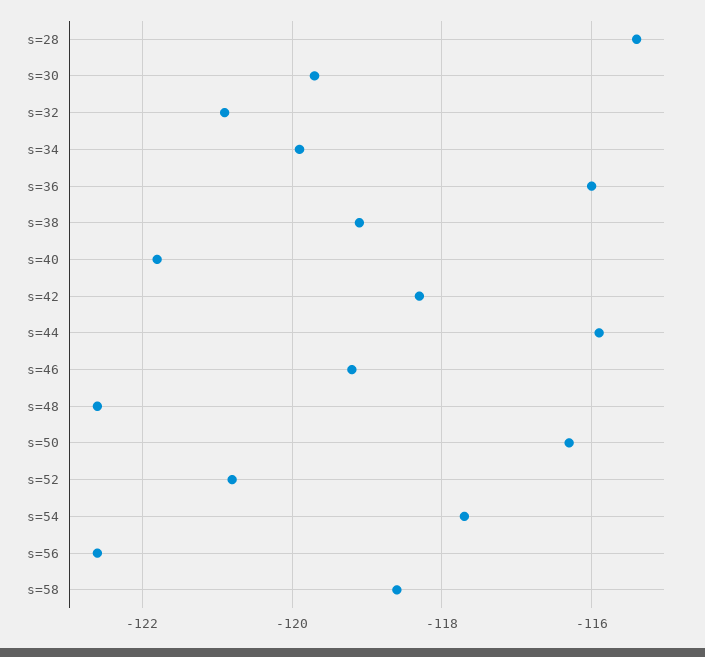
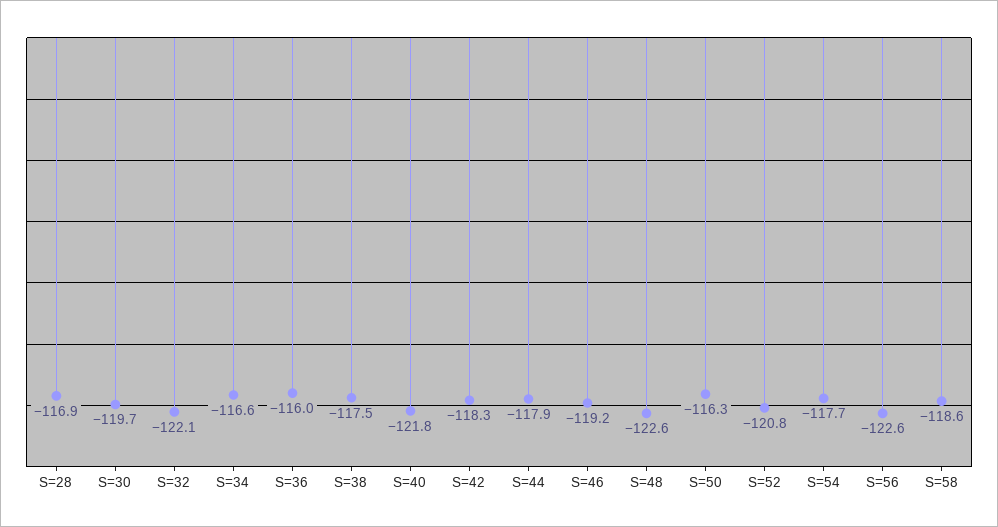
  {
-   "s=28": -115.5,
+   "s=28": -116.9,
    "s=30": -119.7,
-   "s=32": -121,
+   "s=32": -122.1,
-   "s=34": -120,
+   "s=34": -116.6,
    "s=36": -116,
-   "s=38": -119,
+   "s=38": -117.5,
    "s=40": -121.8,
    "s=42": -118.3,
-   "s=44": -116,
+   "s=44": -117.9,
    "s=46": -119.2,
    "s=48": -122.6,
    "s=50": -116.3,
    "s=52": -120.8,
    "s=54": -117.7,
    "s=56": -122.6,
    "s=58": -118.6
  }

